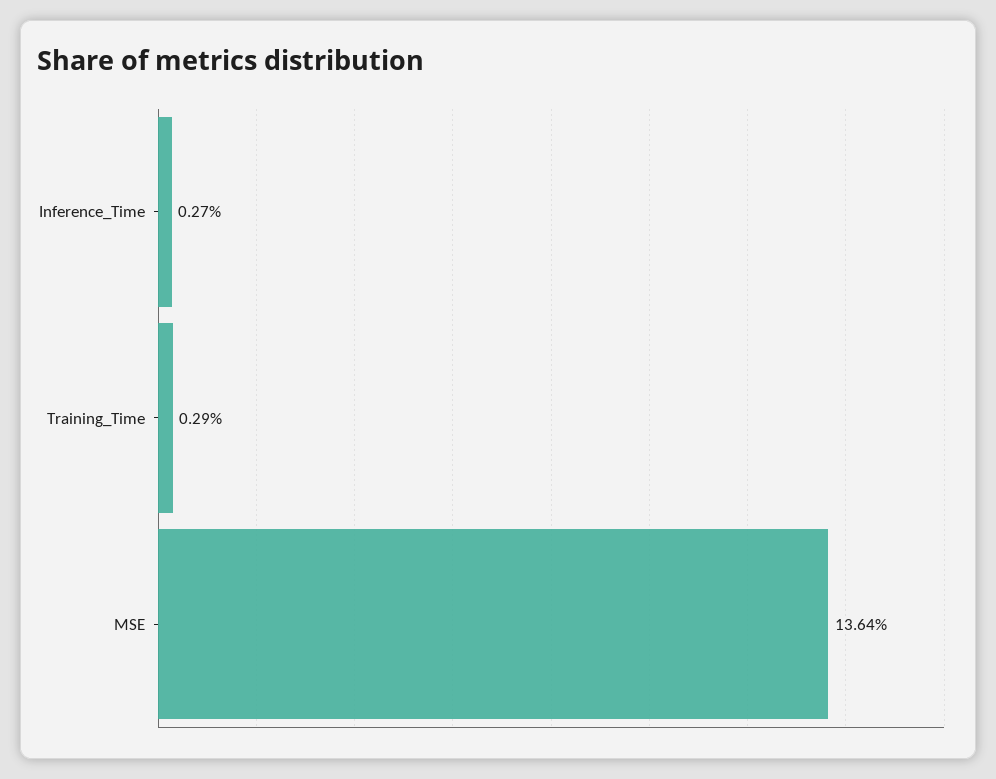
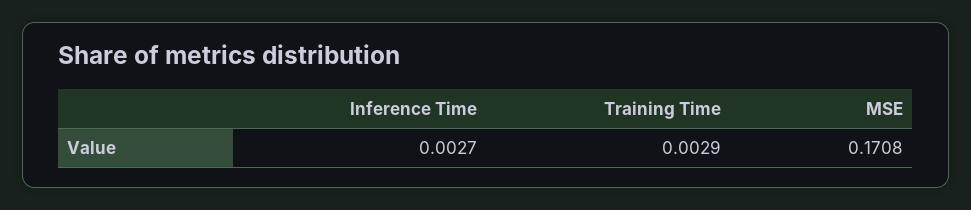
  {
    "Inference_Time": 0.0027,
    "Training_Time": 0.0029,
-   "MSE": 0.1364
+   "MSE": 0.1708
  }

